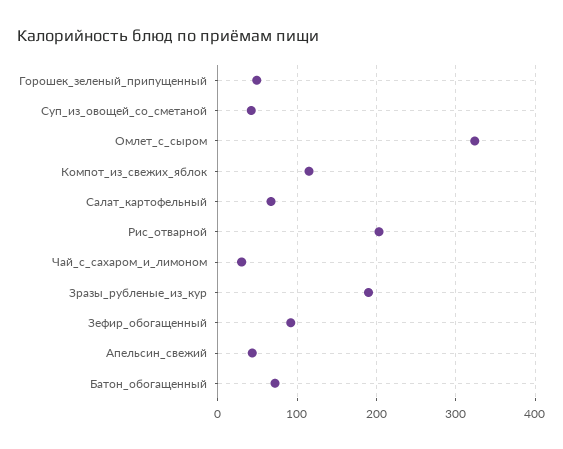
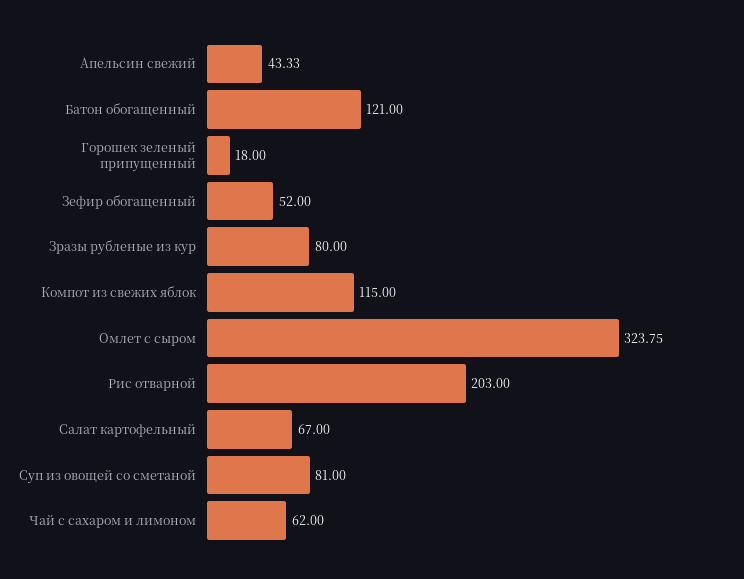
  {
-   "Горошек_зеленый_припущенный": 50,
+   "Горошек_зеленый_припущенный": 18,
-   "Суп_из_овощей_со_сметаной": 40,
+   "Суп_из_овощей_со_сметаной": 81,
    "Омлет_с_сыром": 323.75,
    "Компот_из_свежих_яблок": 115,
    "Салат_картофельный": 67,
    "Рис_отварной": 203,
-   "Чай_с_сахаром_и_лимоном": 30,
+   "Чай_с_сахаром_и_лимоном": 62,
-   "Зразы_рубленые_из_кур": 190,
+   "Зразы_рубленые_из_кур": 80,
-   "Зефир_обогащенный": 90,
+   "Зефир_обогащенный": 52,
    "Апельсин_свежий": 43.33,
-   "Батон_обогащенный": 70
+   "Батон_обогащенный": 121
  }

